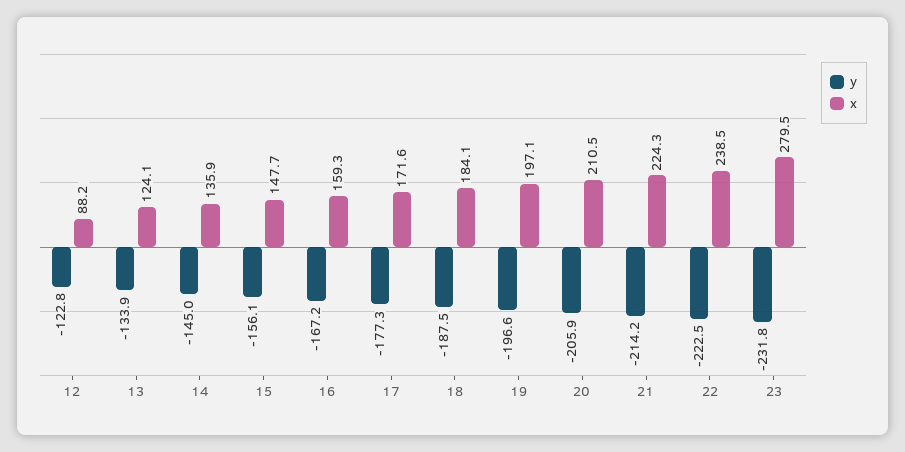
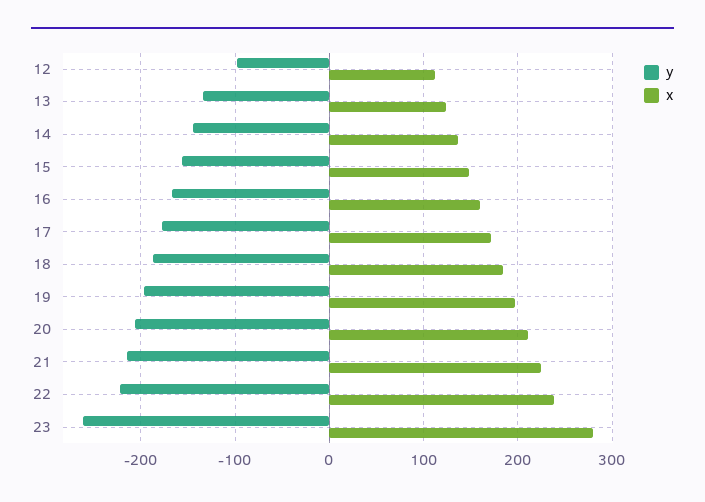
  {
    "y": {
-     "12": -122.8,
+     "12": -100,
      "13": -133.9,
      "14": -145,
      "15": -156.1,
      "16": -167.2,
      "17": -177.3,
      "18": -187.5,
      "19": -196.6,
      "20": -205.9,
      "21": -214.2,
      "22": -222.5,
-     "23": -231.8
+     "23": -260
    },
    "x": {
-     "12": 88.2,
+     "12": 110,
      "13": 124.1,
      "14": 135.9,
      "15": 147.7,
      "16": 159.3,
      "17": 171.6,
      "18": 184.1,
      "19": 197.1,
      "20": 210.5,
      "21": 224.3,
      "22": 238.5,
      "23": 279.5
    }
  }

